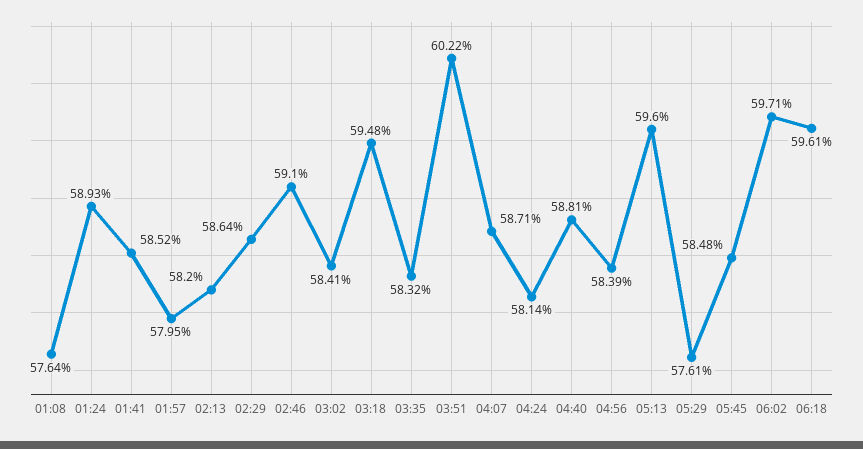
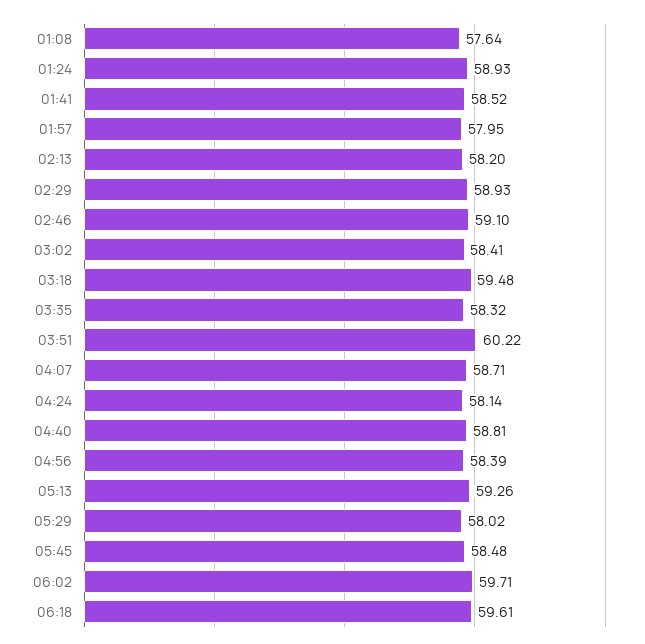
  {
    "01:08": 57.64,
    "01:24": 58.93,
    "01:41": 58.52,
    "01:57": 57.95,
    "02:13": 58.2,
-   "02:29": 58.64,
+   "02:29": 58.93,
    "02:46": 59.1,
    "03:02": 58.41,
    "03:18": 59.48,
    "03:35": 58.32,
    "03:51": 60.22,
    "04:07": 58.71,
    "04:24": 58.14,
    "04:40": 58.81,
    "04:56": 58.39,
-   "05:13": 59.6,
+   "05:13": 59.26,
-   "05:29": 57.61,
+   "05:29": 58.02,
    "05:45": 58.48,
    "06:02": 59.71,
    "06:18": 59.61
  }

